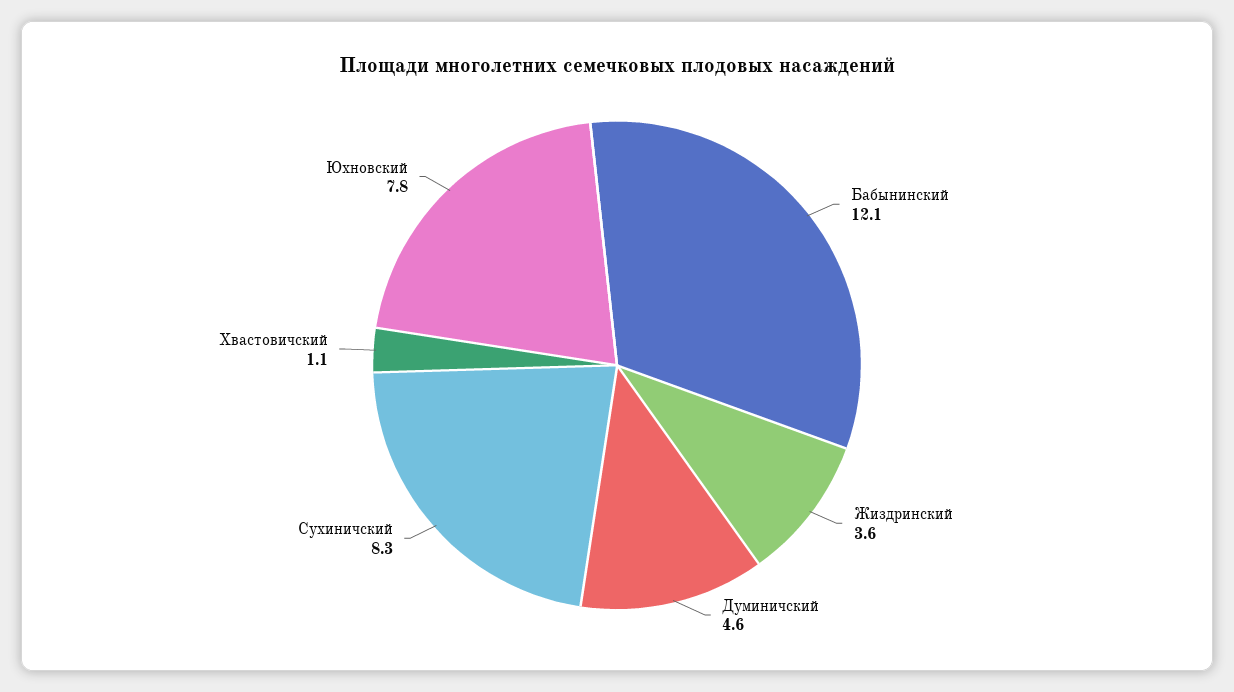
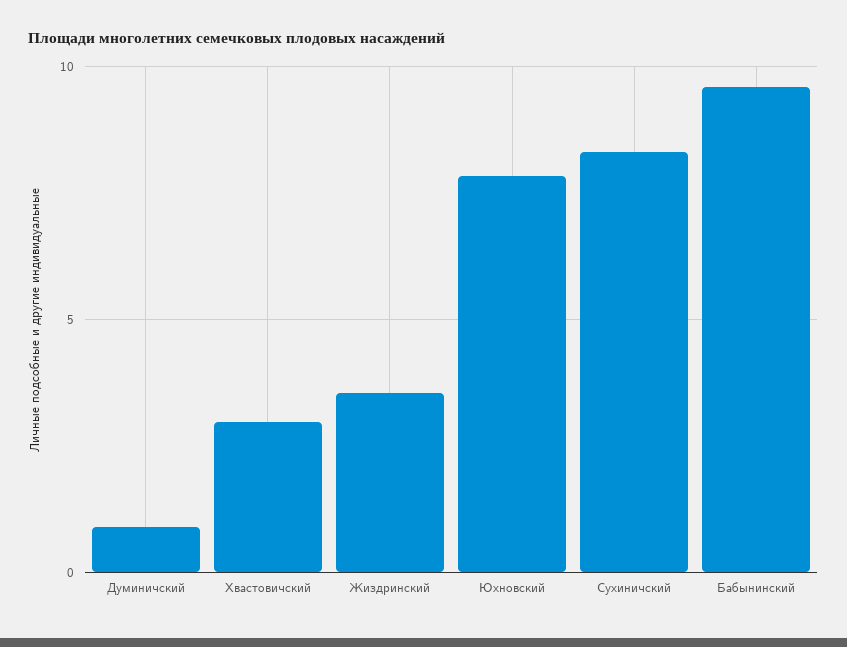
  {
-   "Бабынинский": 12.1,
+   "Бабынинский": 9.5,
    "Жиздринский": 3.6,
-   "Думиничский": 4.6,
+   "Думиничский": 1,
    "Сухиничский": 8.3,
-   "Хвастовичский": 1.1,
+   "Хвастовичский": 3,
    "Юхновский": 7.8
  }

